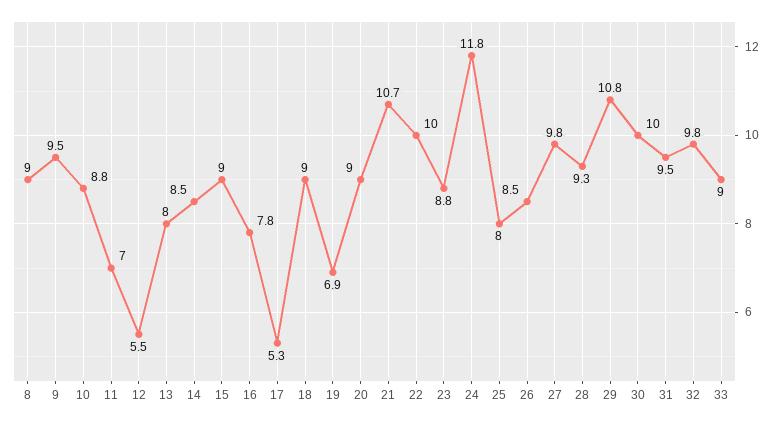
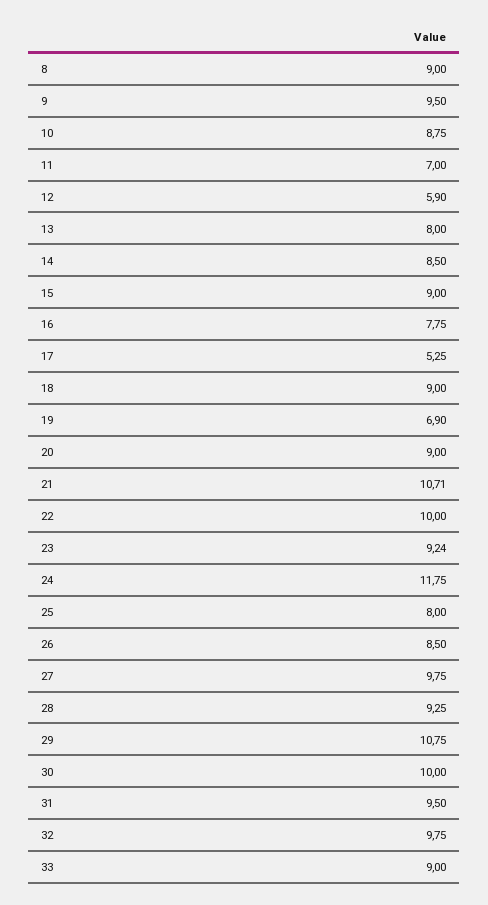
  {
    "8": 9,
    "9": 9.5,
    "10": 8.75,
    "11": 7,
-   "12": 5.5,
+   "12": 5.9,
    "13": 8,
    "14": 8.5,
    "15": 9,
    "16": 7.75,
    "17": 5.25,
    "18": 9,
    "19": 6.9,
    "20": 9,
    "21": 10.71,
    "22": 10,
-   "23": 8.8,
+   "23": 9.24,
    "24": 11.75,
    "25": 8,
    "26": 8.5,
    "27": 9.75,
    "28": 9.25,
    "29": 10.75,
    "30": 10,
    "31": 9.5,
    "32": 9.75,
    "33": 9
  }

